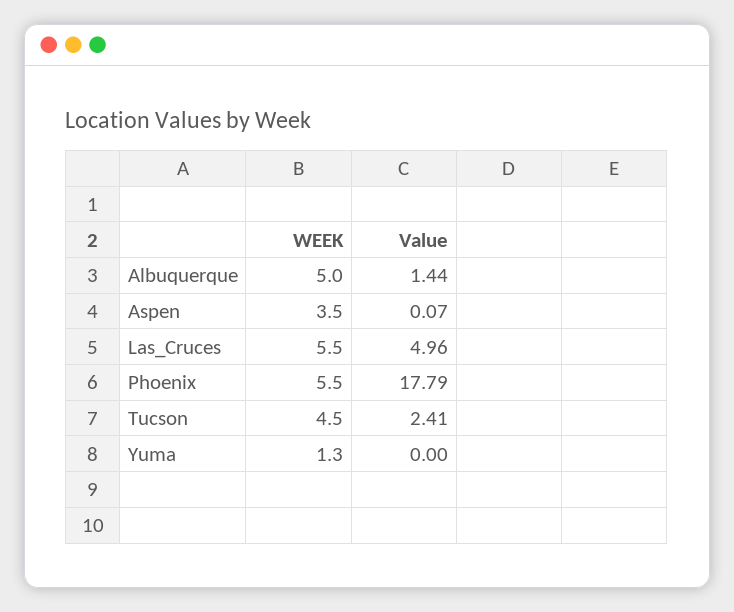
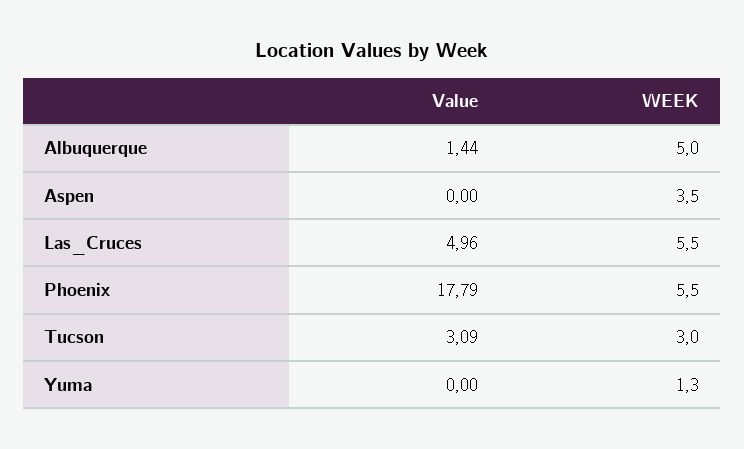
  {
    "WEEK": {
      "Albuquerque": 5,
      "Aspen": 3.5,
      "Las_Cruces": 5.5,
      "Phoenix": 5.5,
-     "Tucson": 4.5,
+     "Tucson": 3,
      "Yuma": 1.3
    },
    "Value": {
      "Albuquerque": 1.44,
-     "Aspen": 0.07,
+     "Aspen": 0,
      "Las_Cruces": 4.96,
      "Phoenix": 17.79,
-     "Tucson": 2.41,
+     "Tucson": 3.09,
      "Yuma": 0
    }
  }

